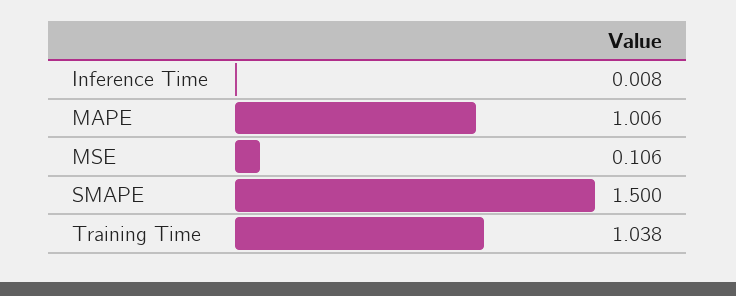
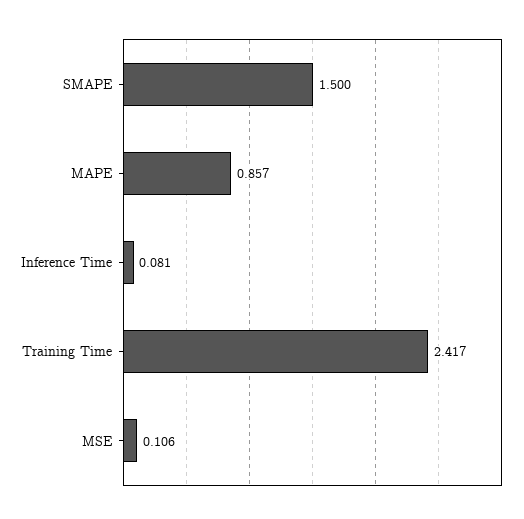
  {
-   "Inference Time": 0.008,
+   "Inference Time": 0.081,
-   "MAPE": 1.006,
+   "MAPE": 0.857,
    "MSE": 0.106,
    "SMAPE": 1.5,
-   "Training Time": 1.038
+   "Training Time": 2.417
  }

